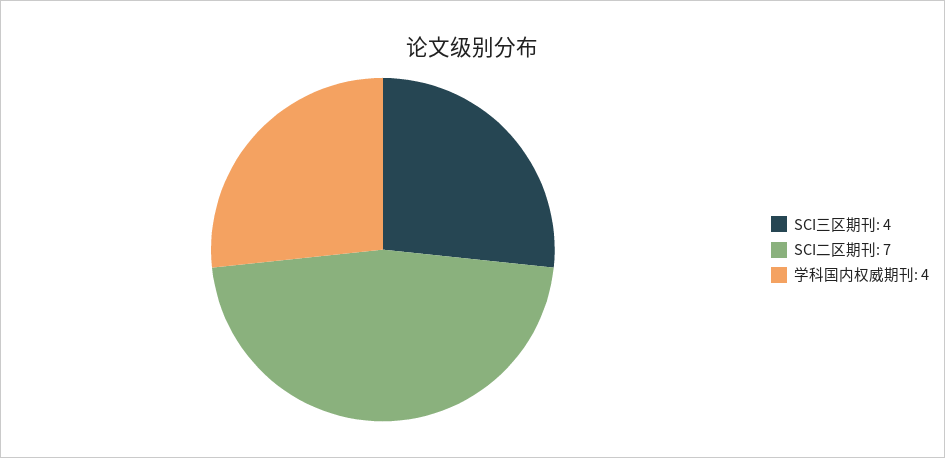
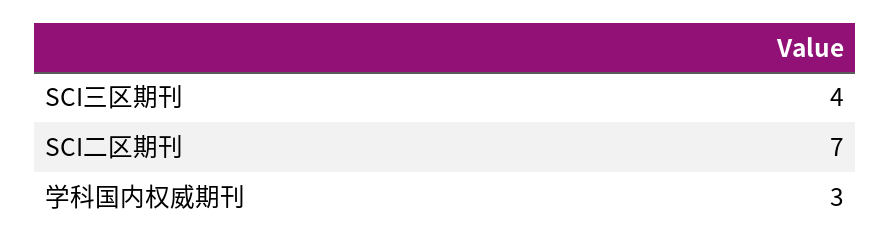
  {
    "SCI三区期刊": 4,
    "SCI二区期刊": 7,
-   "学科国内权威期刊": 4
+   "学科国内权威期刊": 3
  }

